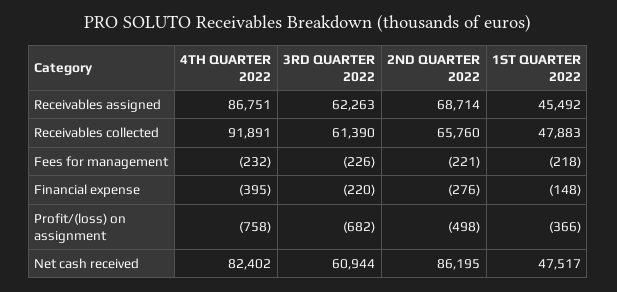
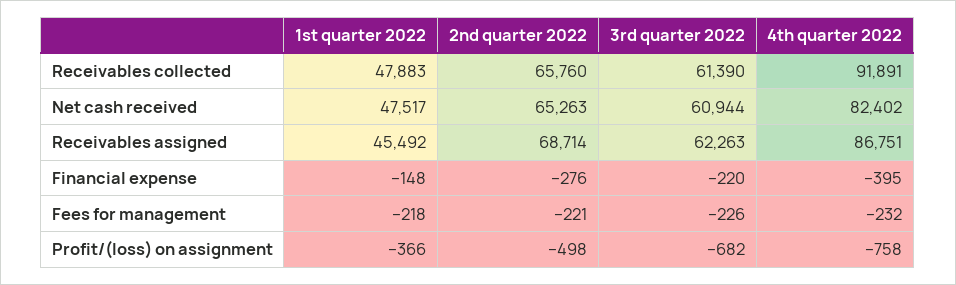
  {
    "4TH QUARTER 2022": {
      "Receivables assigned": 86751,
      "Receivables collected": 91891,
      "Fees for management": -232,
      "Financial expense": -395,
      "Profit/(loss) on assignment": -758,
      "Net cash received": 82402
    },
    "3RD QUARTER 2022": {
      "Receivables assigned": 62263,
      "Receivables collected": 61390,
      "Fees for management": -226,
      "Financial expense": -220,
      "Profit/(loss) on assignment": -682,
      "Net cash received": 60944
    },
    "2ND QUARTER 2022": {
      "Receivables assigned": 68714,
      "Receivables collected": 65760,
      "Fees for management": -221,
      "Financial expense": -276,
      "Profit/(loss) on assignment": -498,
-     "Net cash received": 86195
+     "Net cash received": 65263
    },
    "1ST QUARTER 2022": {
      "Receivables assigned": 45492,
      "Receivables collected": 47883,
      "Fees for management": -218,
      "Financial expense": -148,
      "Profit/(loss) on assignment": -366,
      "Net cash received": 47517
    }
  }

